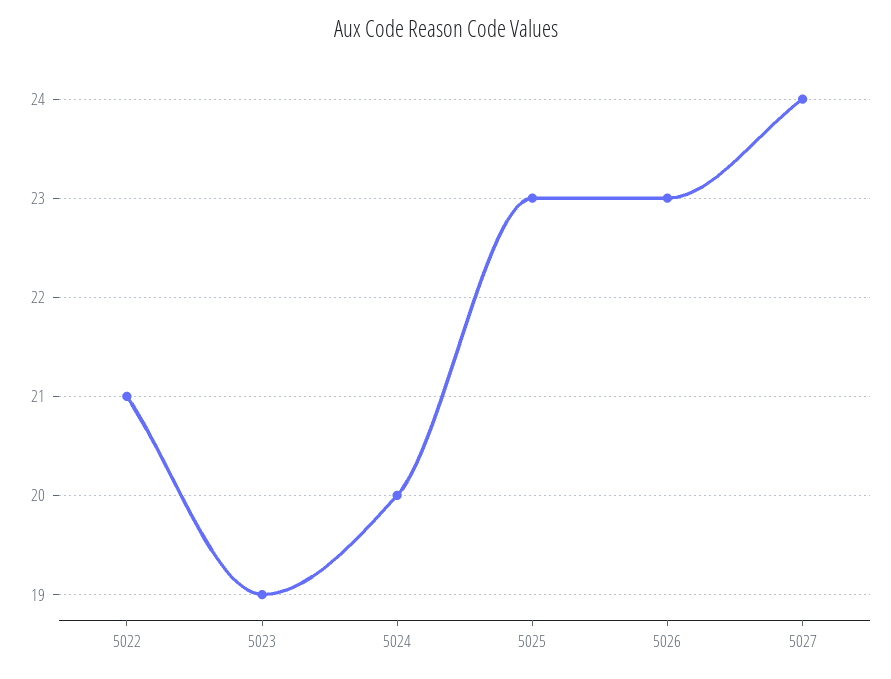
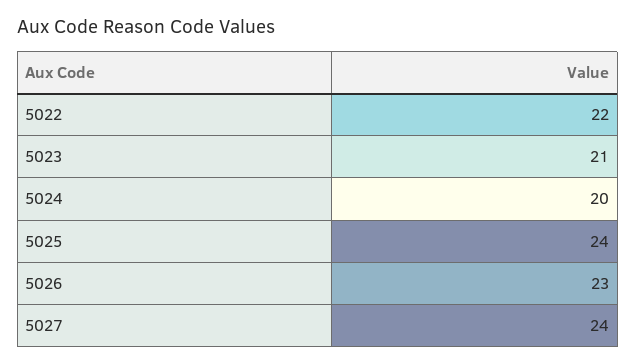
  {
-   "5022": 21,
+   "5022": 22,
-   "5023": 19,
+   "5023": 21,
    "5024": 20,
-   "5025": 23,
+   "5025": 24,
    "5026": 23,
    "5027": 24
  }

